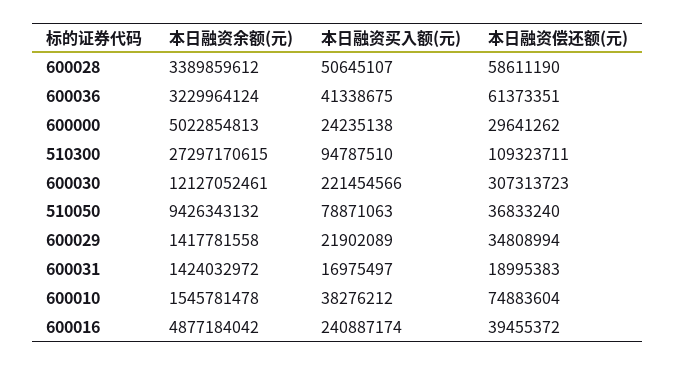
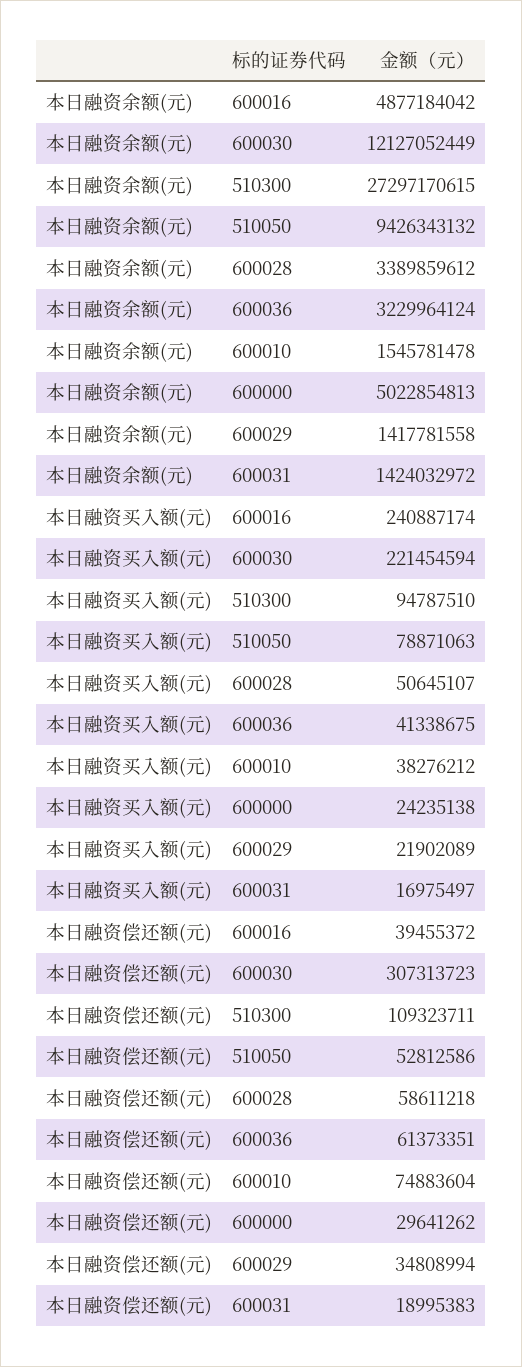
  {
    "本日融资余额(元)": {
      "600028": 3389859612,
      "600036": 3229964124,
      "600000": 5022854813,
      "510300": 27297170615,
-     "600030": 12127052461,
+     "600030": 12127052449,
      "510050": 9426343132,
      "600029": 1417781558,
      "600031": 1424032972,
      "600010": 1545781478,
      "600016": 4877184042
    },
    "本日融资买入额(元)": {
      "600028": 50645107,
      "600036": 41338675,
      "600000": 24235138,
      "510300": 94787510,
-     "600030": 221454566,
+     "600030": 221454594,
      "510050": 78871063,
      "600029": 21902089,
      "600031": 16975497,
      "600010": 38276212,
      "600016": 240887174
    },
    "本日融资偿还额(元)": {
-     "600028": 58611190,
+     "600028": 58611218,
      "600036": 61373351,
      "600000": 29641262,
      "510300": 109323711,
      "600030": 307313723,
-     "510050": 36833240,
+     "510050": 52812586,
      "600029": 34808994,
      "600031": 18995383,
      "600010": 74883604,
      "600016": 39455372
    }
  }

